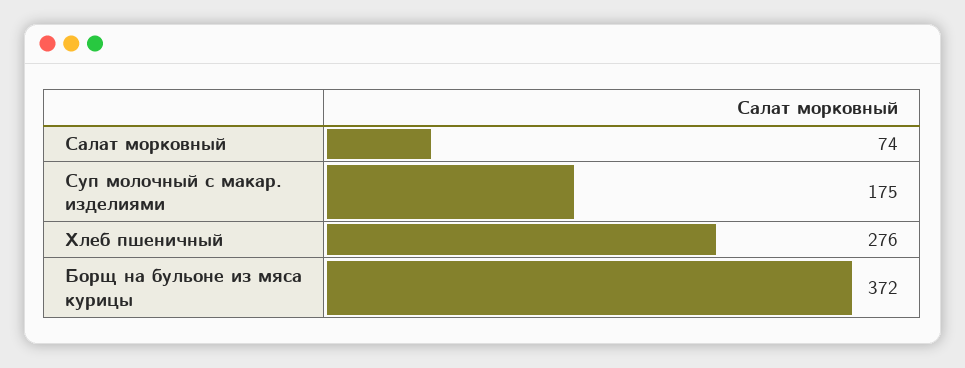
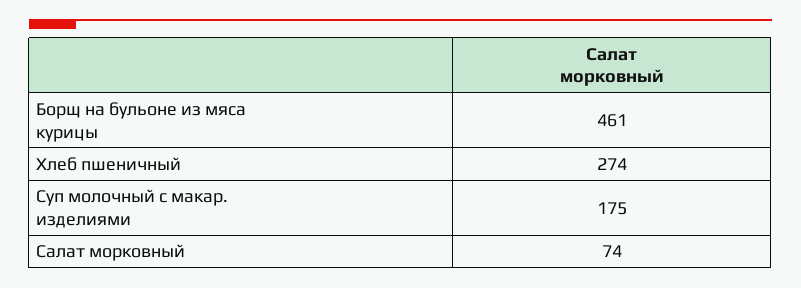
  {
    "Салат морковный": 74,
    "Суп молочный с макар. изделиями": 175,
-   "Хлеб пшеничный": 276,
+   "Хлеб пшеничный": 274,
-   "Борщ на бульоне из мяса курицы": 372
+   "Борщ на бульоне из мяса курицы": 461
  }

